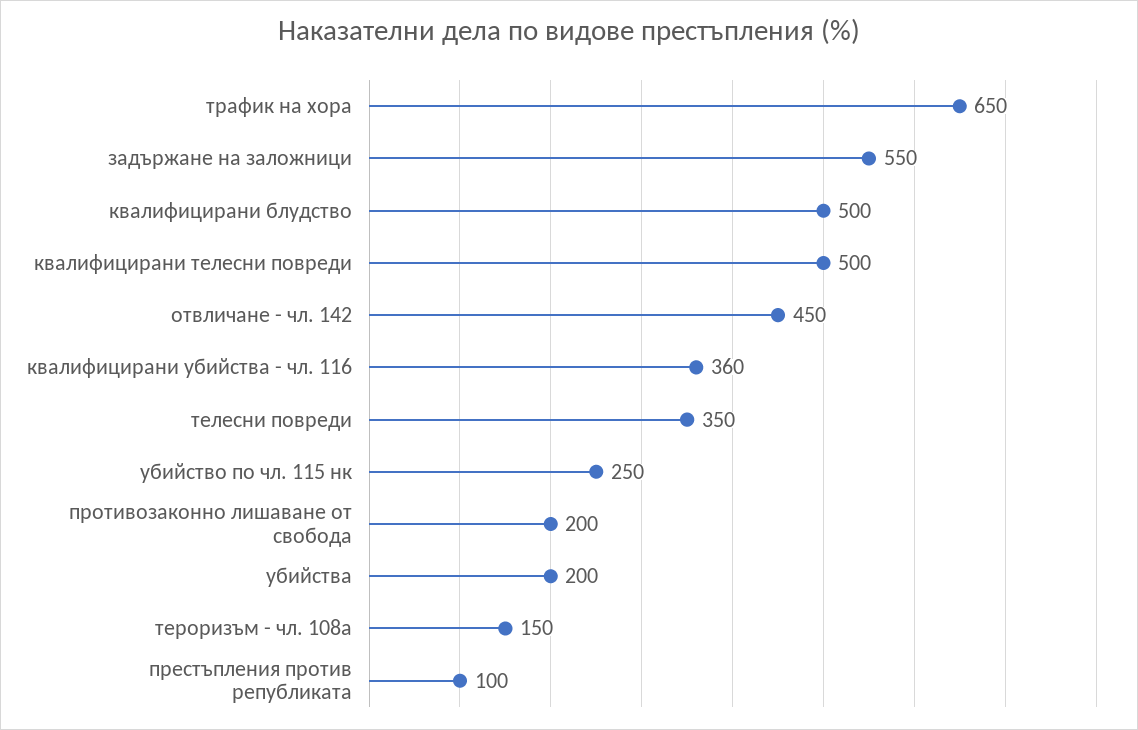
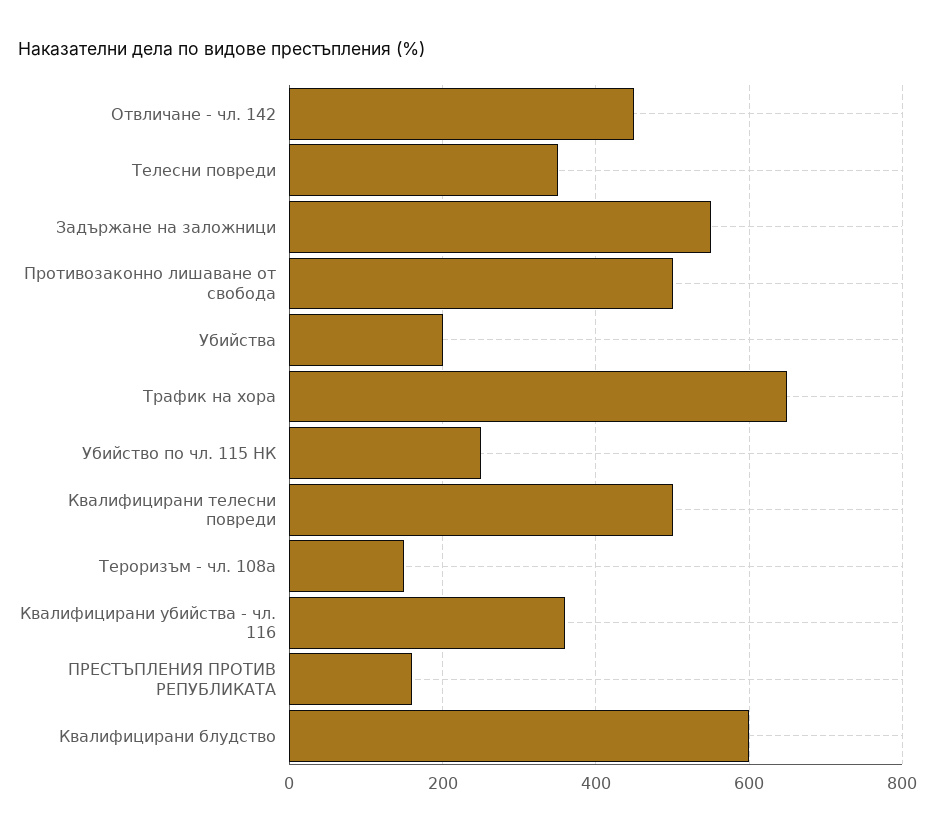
  {
    "трафик на хора": 650,
    "задържане на заложници": 550,
-   "квалифицирани блудство": 500,
+   "квалифицирани блудство": 600,
    "квалифицирани телесни повреди": 500,
    "отвличане - чл. 142": 450,
    "квалифицирани убийства - чл. 116": 360,
    "телесни повреди": 350,
    "убийство по чл. 115 нк": 250,
-   "противозаконно лишаване от свобода": 200,
+   "противозаконно лишаване от свобода": 500,
    "убийства": 200,
    "тероризъм - чл. 108а": 150,
-   "престъпления против републиката": 100
+   "престъпления против републиката": 160
  }

